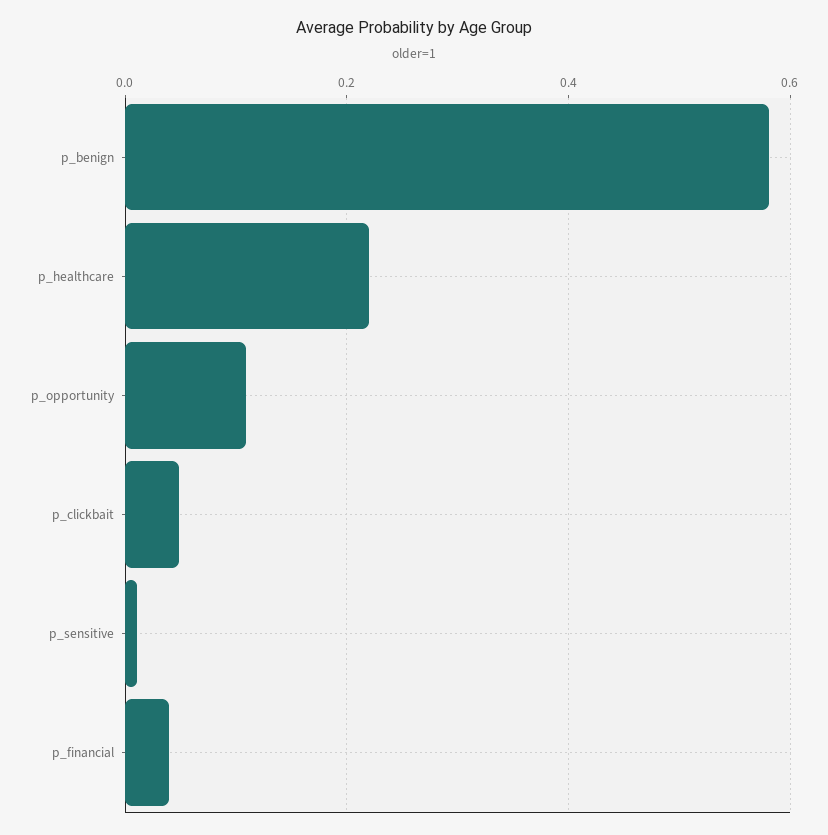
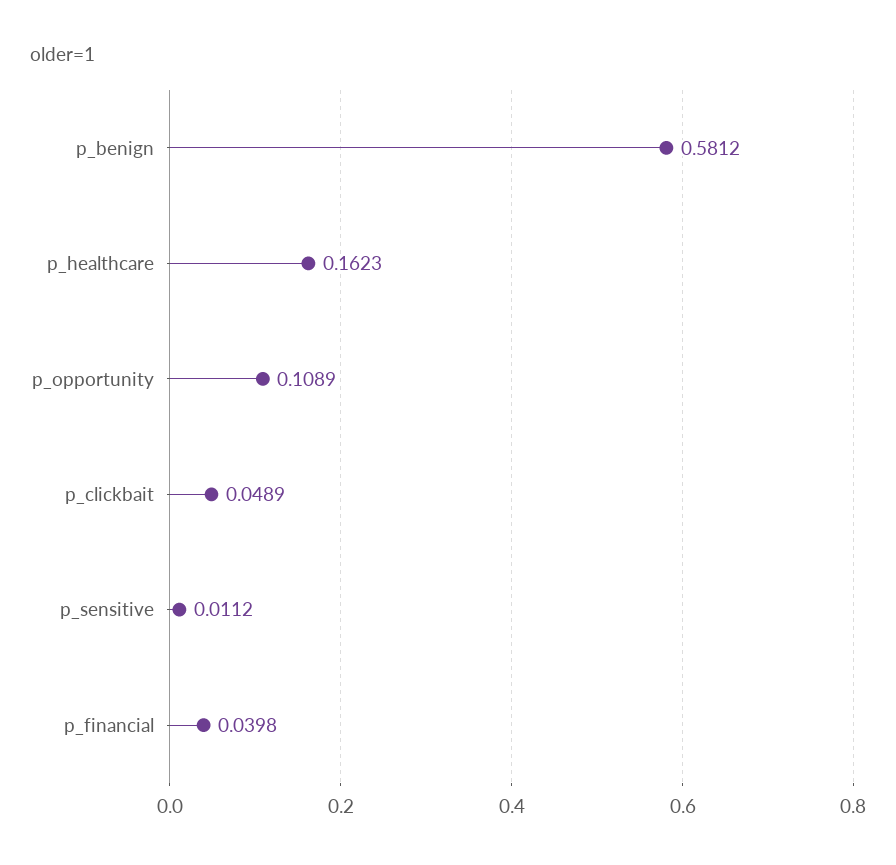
  {
    "p_benign": 0.5812,
-   "p_healthcare": 0.22,
+   "p_healthcare": 0.1623,
    "p_opportunity": 0.1089,
    "p_clickbait": 0.0489,
    "p_sensitive": 0.0112,
    "p_financial": 0.0398
  }

